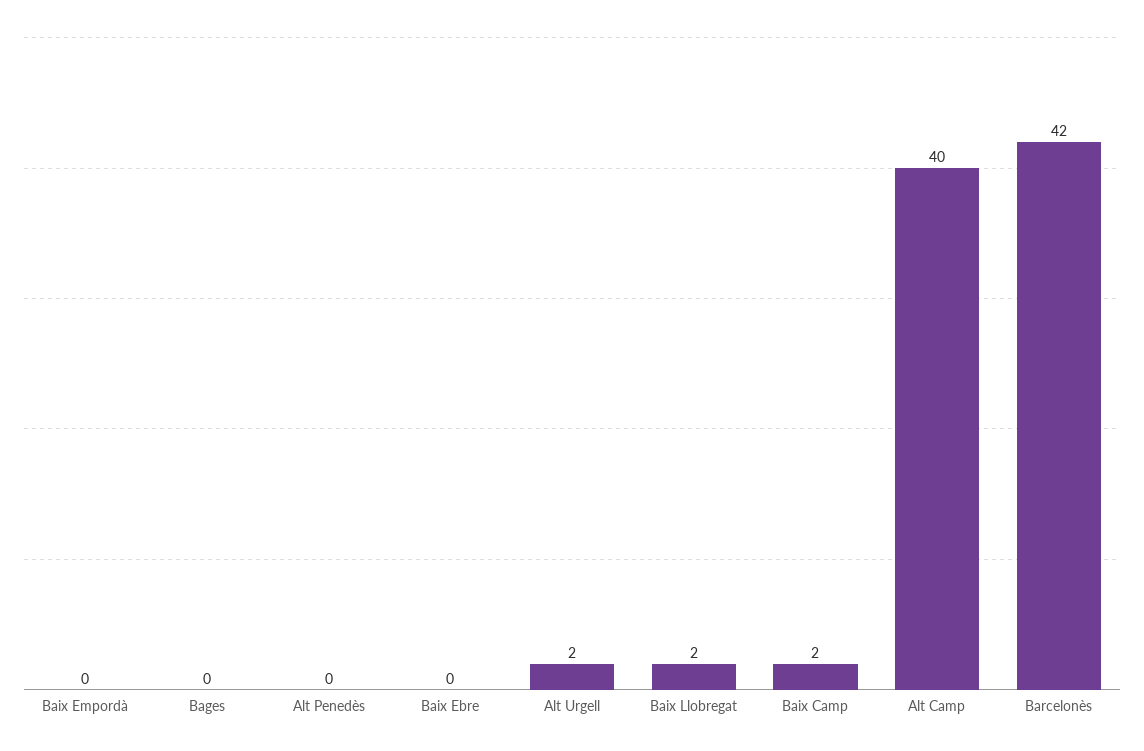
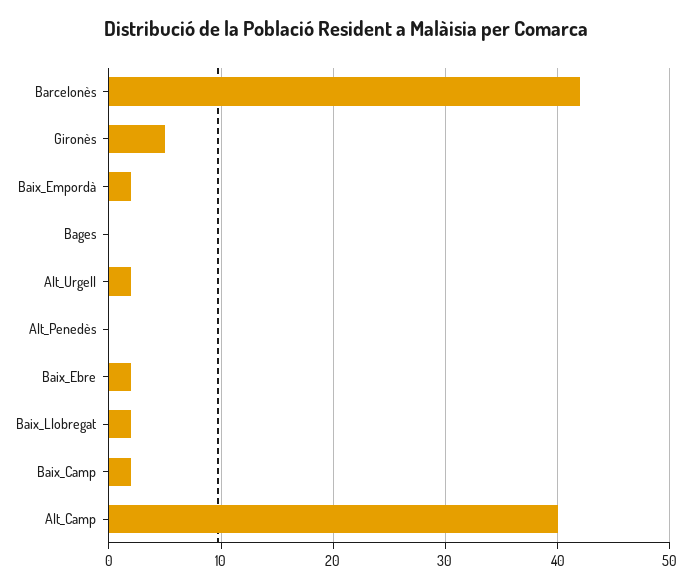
  {
-   "Baix Empordà": 0,
+   "Baix Empordà": 2,
    "Bages": 0,
    "Alt Penedès": 0,
-   "Baix Ebre": 0,
+   "Baix Ebre": 2,
    "Alt Urgell": 2,
    "Baix Llobregat": 2,
    "Baix Camp": 2,
    "Alt Camp": 40,
-   "Barcelonès": 42
+   "Barcelonès": 42,
+   "Gironès": 5
  }

